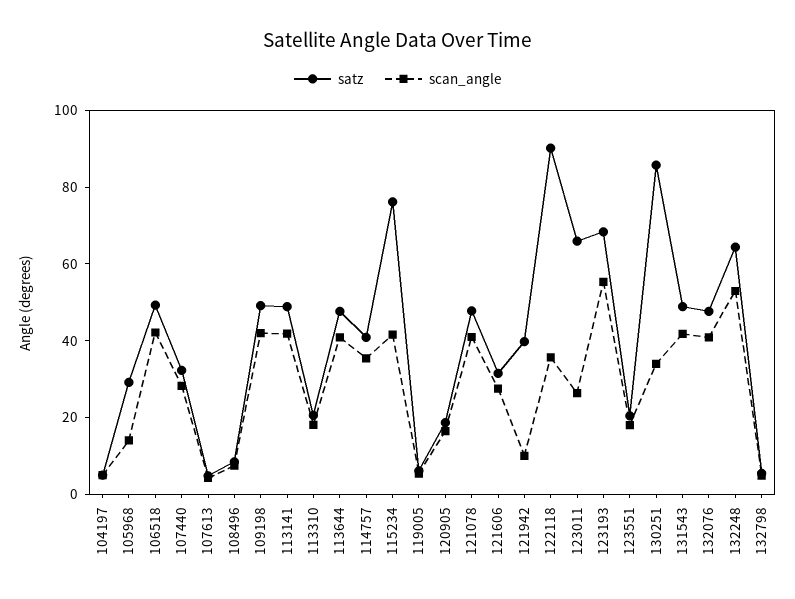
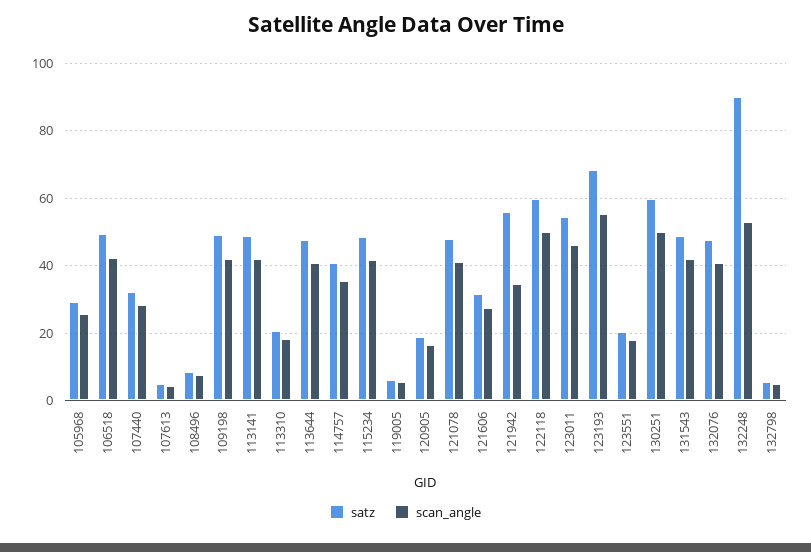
  {
    "satz": {
-     "104197": 5,
      "105968": 30,
      "106518": 50,
      "107440": 32,
      "107613": 4,
      "108496": 8,
      "109198": 50,
      "113141": 48,
      "113310": 20,
      "113644": 48,
      "114757": 40,
-     "115234": 75,
+     "115234": 48,
      "119005": 6,
      "120905": 18,
      "121078": 48,
      "121606": 32,
-     "121942": 40,
+     "121942": 56,
-     "122118": 90,
+     "122118": 60,
-     "123011": 65,
+     "123011": 54,
      "123193": 68,
      "123551": 20,
-     "130251": 85,
+     "130251": 60,
      "131543": 48,
      "132076": 48,
-     "132248": 65,
+     "132248": 90,
      "132798": 6
    },
    "scan_angle": {
-     "104197": 5,
-     "105968": 15,
+     "105968": 26,
      "106518": 42,
      "107440": 28,
      "107613": 4,
      "108496": 8,
      "109198": 42,
      "113141": 42,
      "113310": 18,
      "113644": 40,
      "114757": 36,
      "115234": 42,
      "119005": 6,
      "120905": 16,
      "121078": 40,
      "121606": 28,
-     "121942": 10,
+     "121942": 34,
-     "122118": 35,
+     "122118": 50,
-     "123011": 25,
+     "123011": 46,
      "123193": 56,
      "123551": 18,
-     "130251": 35,
+     "130251": 50,
      "131543": 42,
      "132076": 40,
      "132248": 52,
      "132798": 4
    }
  }

